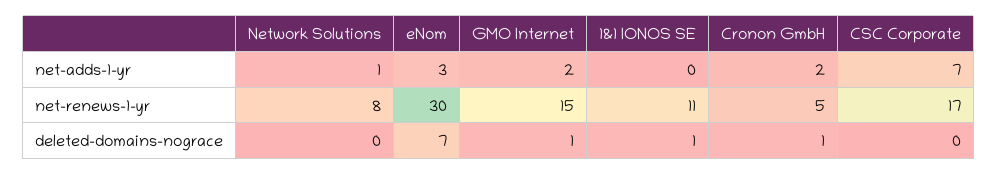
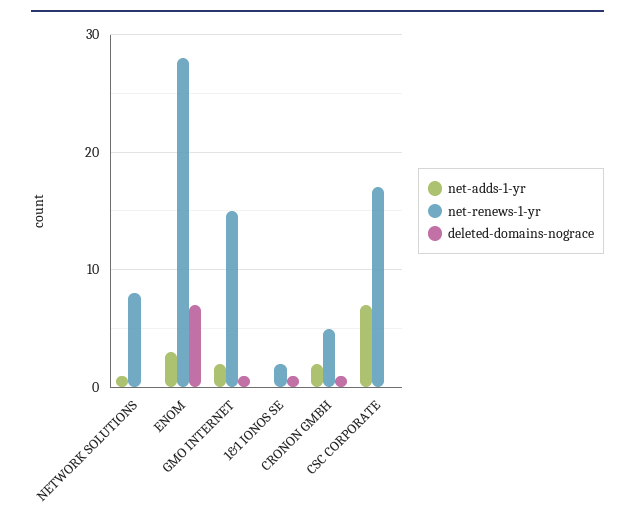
  {
    "net-adds-1-yr": {
      "Network Solutions": 1,
      "eNom": 3,
      "GMO Internet": 2,
      "1&1 IONOS SE": 0,
      "Cronon GmbH": 2,
      "CSC Corporate": 7
    },
    "net-renews-1-yr": {
      "Network Solutions": 8,
-     "eNom": 30,
+     "eNom": 28,
      "GMO Internet": 15,
-     "1&1 IONOS SE": 11,
+     "1&1 IONOS SE": 2,
      "Cronon GmbH": 5,
      "CSC Corporate": 17
    },
    "deleted-domains-nograce": {
      "Network Solutions": 0,
      "eNom": 7,
      "GMO Internet": 1,
      "1&1 IONOS SE": 1,
      "Cronon GmbH": 1,
      "CSC Corporate": 0
    }
  }

